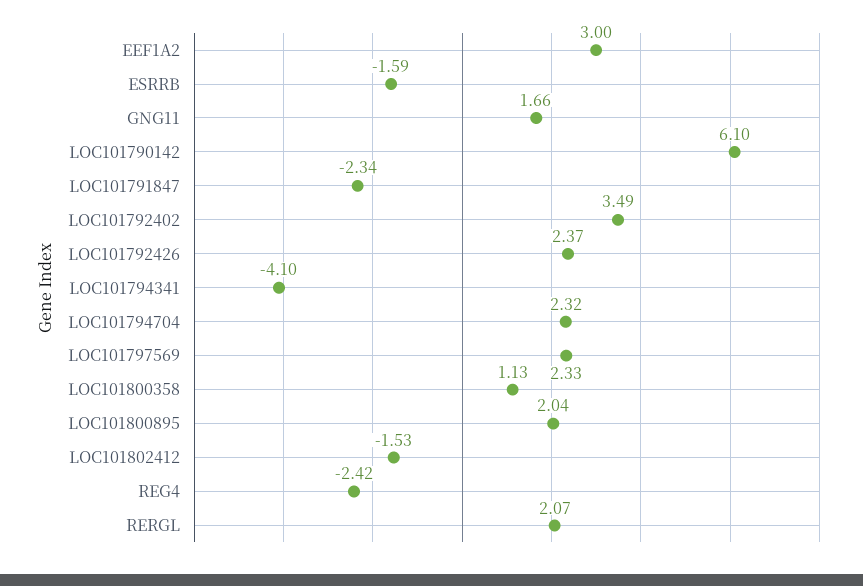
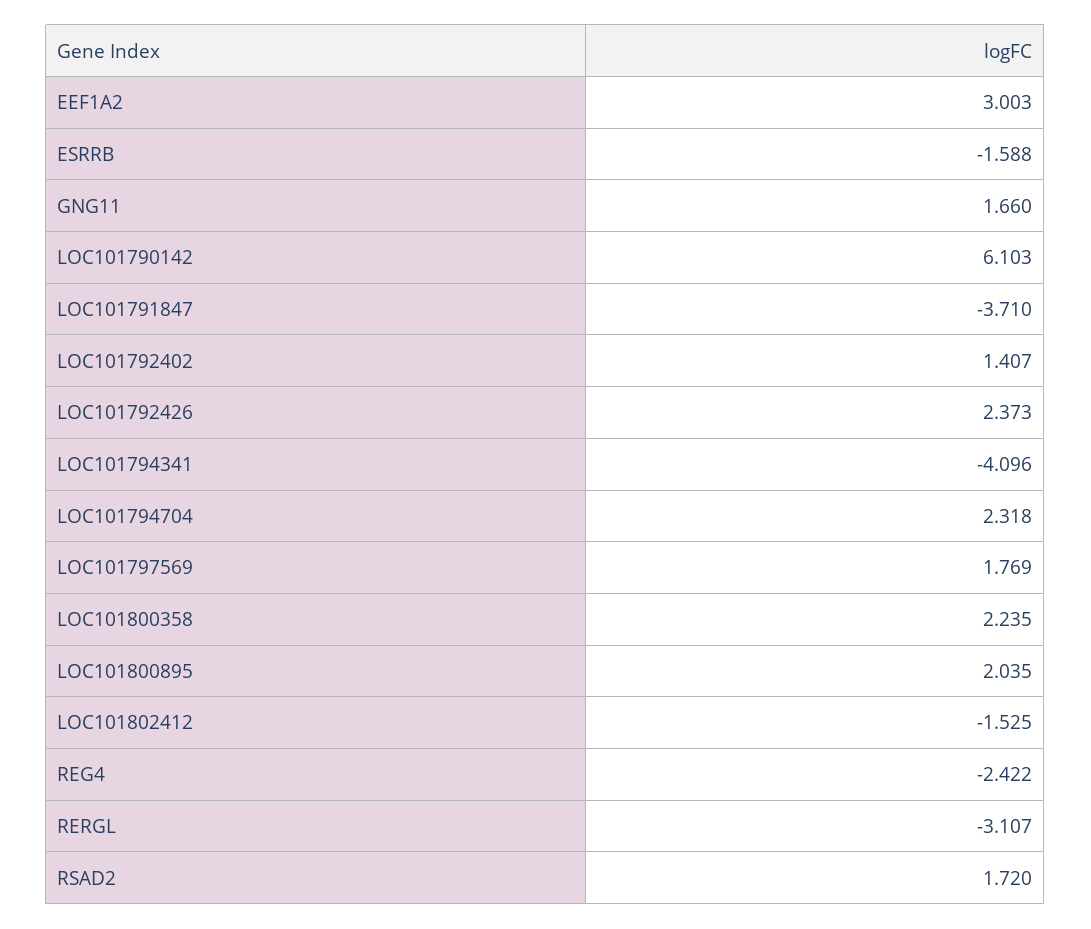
  {
    "EEF1A2": 3.003,
    "ESRRB": -1.588,
    "GNG11": 1.66,
    "LOC101790142": 6.103,
-   "LOC101791847": -2.34,
+   "LOC101791847": -3.71,
-   "LOC101792402": 3.49,
+   "LOC101792402": 1.407,
    "LOC101792426": 2.373,
    "LOC101794341": -4.096,
    "LOC101794704": 2.318,
-   "LOC101797569": 2.33,
+   "LOC101797569": 1.769,
-   "LOC101800358": 1.13,
+   "LOC101800358": 2.235,
    "LOC101800895": 2.035,
    "LOC101802412": -1.525,
    "REG4": -2.422,
-   "RERGL": 2.07
+   "RERGL": -3.107,
+   "RSAD2": 1.72
  }

